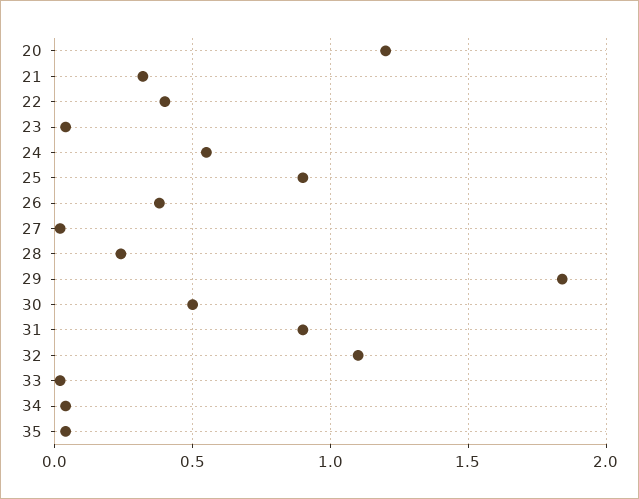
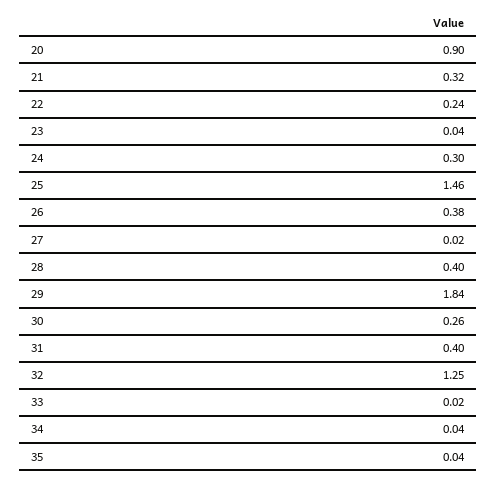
  {
-   "20": 1.2,
+   "20": 0.9,
    "21": 0.32,
-   "22": 0.4,
+   "22": 0.24,
    "23": 0.04,
-   "24": 0.55,
+   "24": 0.3,
-   "25": 0.9,
+   "25": 1.46,
    "26": 0.38,
    "27": 0.02,
-   "28": 0.25,
+   "28": 0.4,
    "29": 1.84,
-   "30": 0.5,
+   "30": 0.26,
-   "31": 0.9,
+   "31": 0.4,
-   "32": 1.1,
+   "32": 1.25,
    "33": 0.02,
    "34": 0.04,
    "35": 0.04
  }

